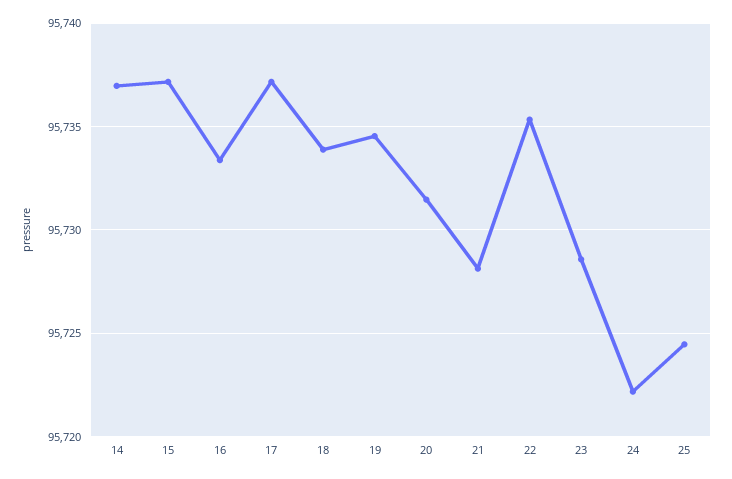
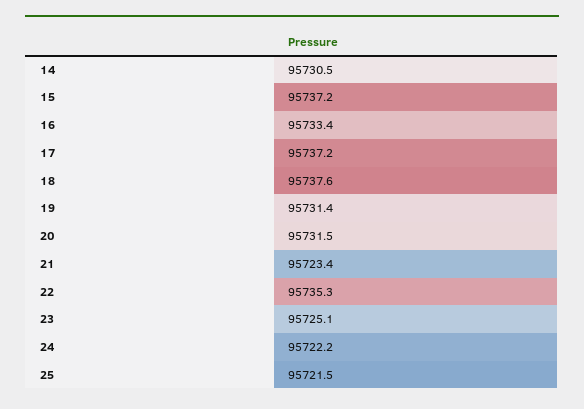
  {
-   "14": 95737,
+   "14": 95730.5,
    "15": 95737.2,
    "16": 95733.4,
    "17": 95737.2,
-   "18": 95734,
+   "18": 95737.6,
-   "19": 95734.5,
+   "19": 95731.4,
    "20": 95731.5,
-   "21": 95728,
+   "21": 95723.4,
    "22": 95735.3,
-   "23": 95728.5,
+   "23": 95725.1,
    "24": 95722.2,
-   "25": 95724.5
+   "25": 95721.5
  }

